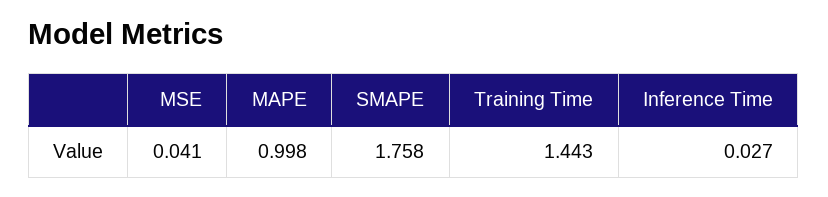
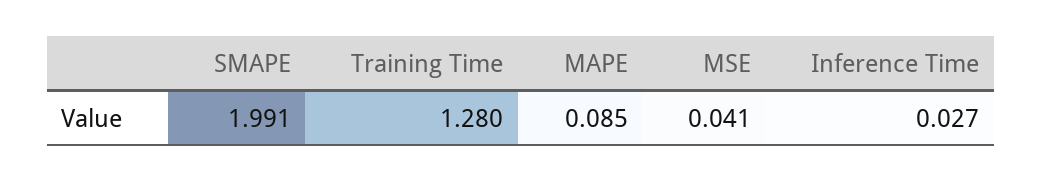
  {
    "MSE": 0.041,
-   "MAPE": 0.998,
+   "MAPE": 0.085,
-   "SMAPE": 1.758,
+   "SMAPE": 1.991,
-   "Training Time": 1.443,
+   "Training Time": 1.28,
    "Inference Time": 0.027
  }

